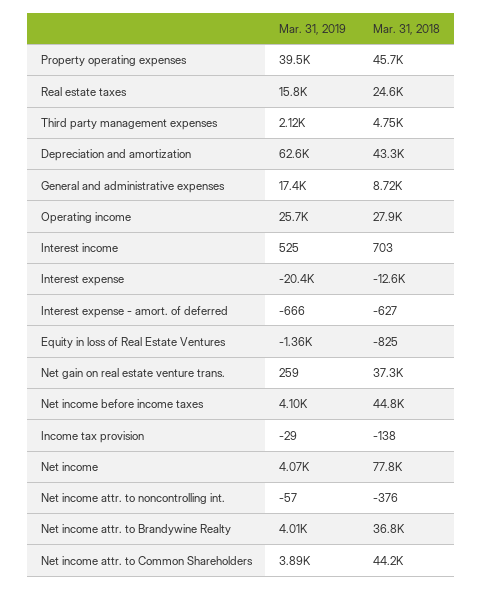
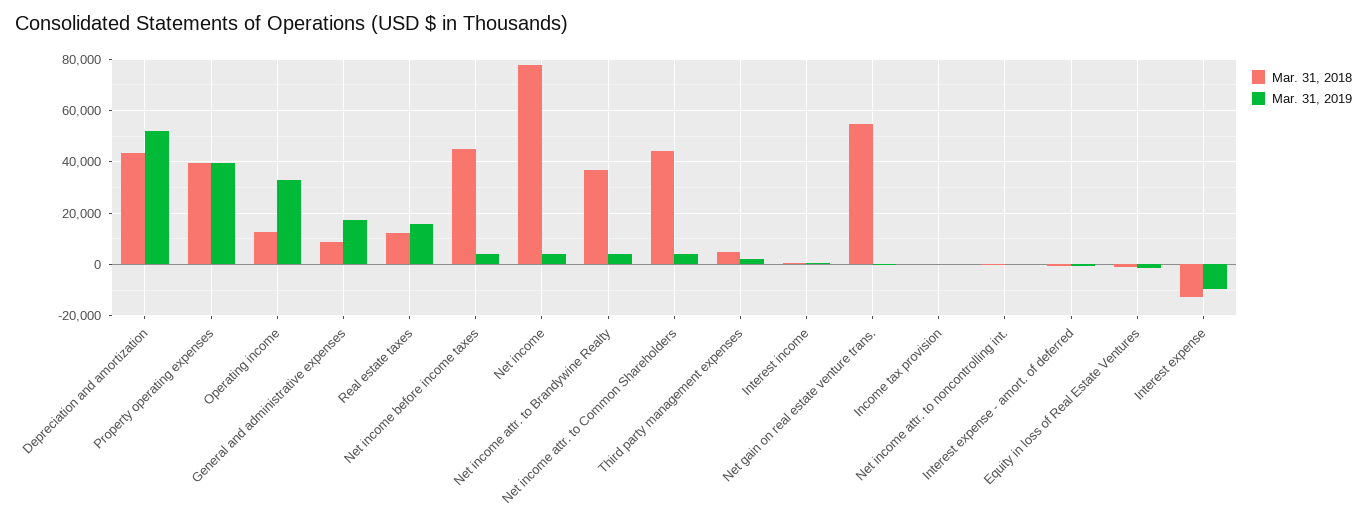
  {
    "Mar. 31, 2019": {
      "Property operating expenses": 39500,
      "Real estate taxes": 15800,
      "Third party management expenses": 2120,
-     "Depreciation and amortization": 62600,
+     "Depreciation and amortization": 52500,
      "General and administrative expenses": 17400,
-     "Operating income": 25700,
+     "Operating income": 32500,
      "Interest income": 525,
-     "Interest expense": -20400,
+     "Interest expense": -10000,
      "Interest expense - amort. of deferred": -666,
      "Equity in loss of Real Estate Ventures": -1360,
      "Net gain on real estate venture trans.": 259,
      "Net income before income taxes": 4100,
      "Income tax provision": -29,
      "Net income": 4070,
      "Net income attr. to noncontrolling int.": -57,
      "Net income attr. to Brandywine Realty": 4010,
      "Net income attr. to Common Shareholders": 3890
    },
    "Mar. 31, 2018": {
-     "Property operating expenses": 45700,
+     "Property operating expenses": 40000,
-     "Real estate taxes": 24600,
+     "Real estate taxes": 12500,
      "Third party management expenses": 4750,
      "Depreciation and amortization": 43300,
      "General and administrative expenses": 8720,
-     "Operating income": 27900,
+     "Operating income": 12500,
      "Interest income": 703,
      "Interest expense": -12600,
      "Interest expense - amort. of deferred": -627,
      "Equity in loss of Real Estate Ventures": -825,
-     "Net gain on real estate venture trans.": 37300,
+     "Net gain on real estate venture trans.": 55000,
      "Net income before income taxes": 44800,
      "Income tax provision": -138,
      "Net income": 77800,
      "Net income attr. to noncontrolling int.": -376,
      "Net income attr. to Brandywine Realty": 36800,
      "Net income attr. to Common Shareholders": 44200
    }
  }

